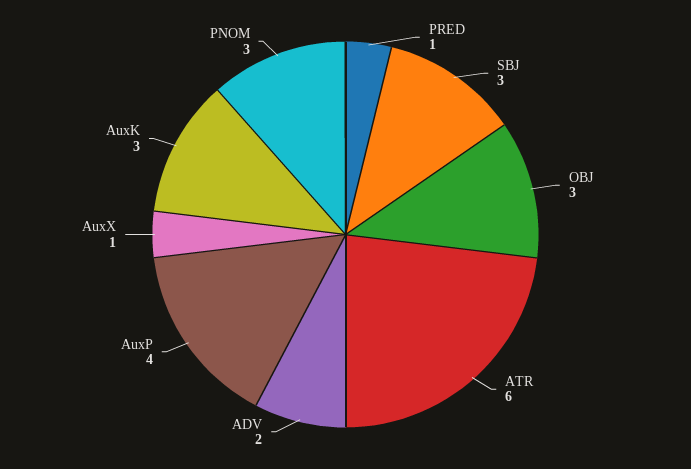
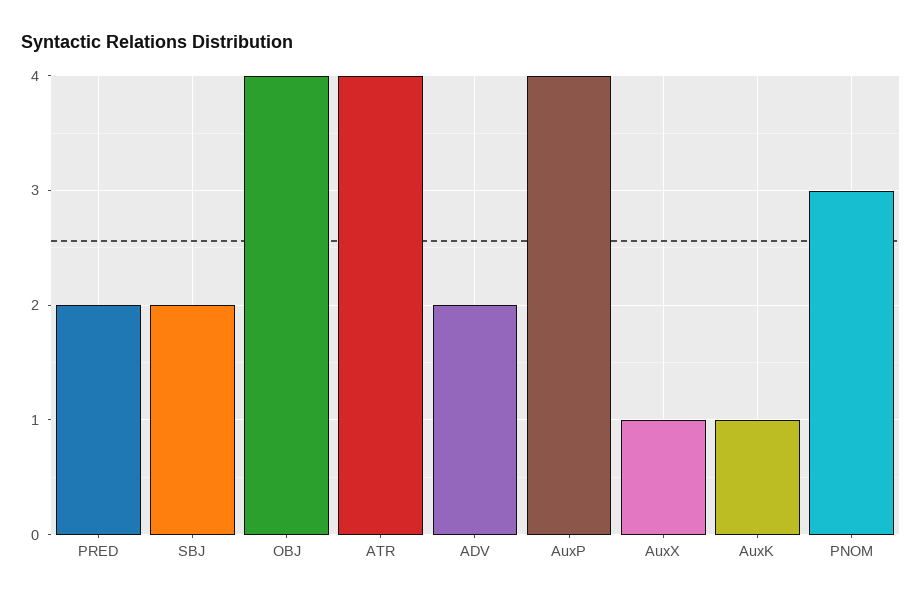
  {
-   "PRED": 1,
+   "PRED": 2,
-   "SBJ": 3,
+   "SBJ": 2,
-   "OBJ": 3,
+   "OBJ": 4,
-   "ATR": 6,
+   "ATR": 4,
    "ADV": 2,
    "AuxP": 4,
    "AuxX": 1,
-   "AuxK": 3,
+   "AuxK": 1,
    "PNOM": 3
  }

